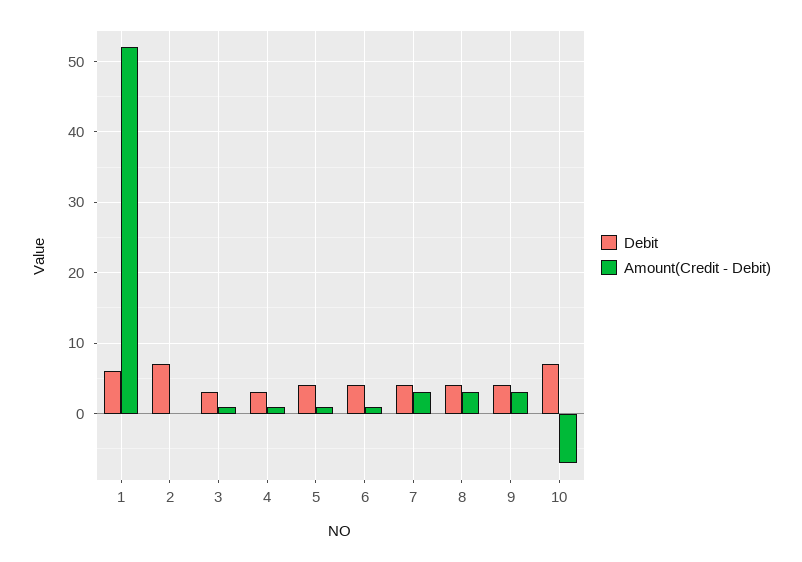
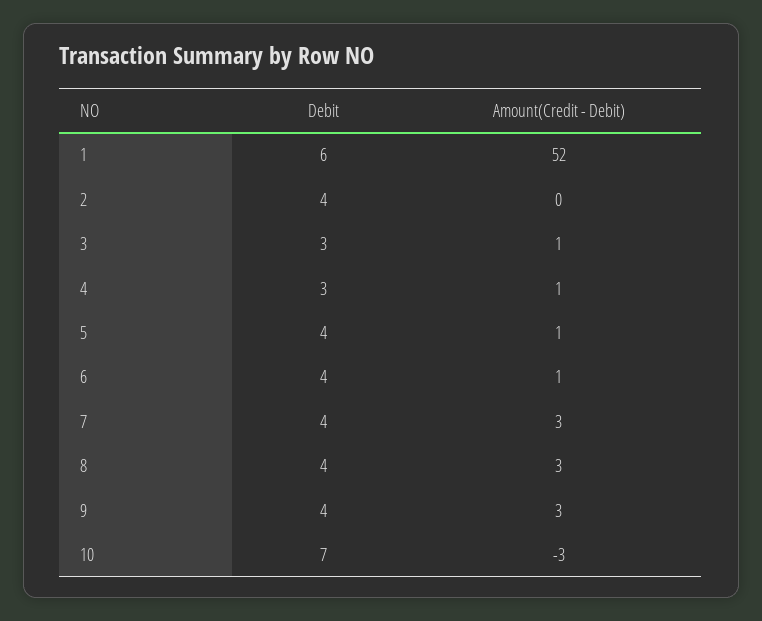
  {
    "Debit": {
      "1": 6,
-     "2": 7,
+     "2": 4,
      "3": 3,
      "4": 3,
      "5": 4,
      "6": 4,
      "7": 4,
      "8": 4,
      "9": 4,
      "10": 7
    },
    "Amount(Credit - Debit)": {
      "1": 52,
      "2": 0,
      "3": 1,
      "4": 1,
      "5": 1,
      "6": 1,
      "7": 3,
      "8": 3,
      "9": 3,
-     "10": -7
+     "10": -3
    }
  }

